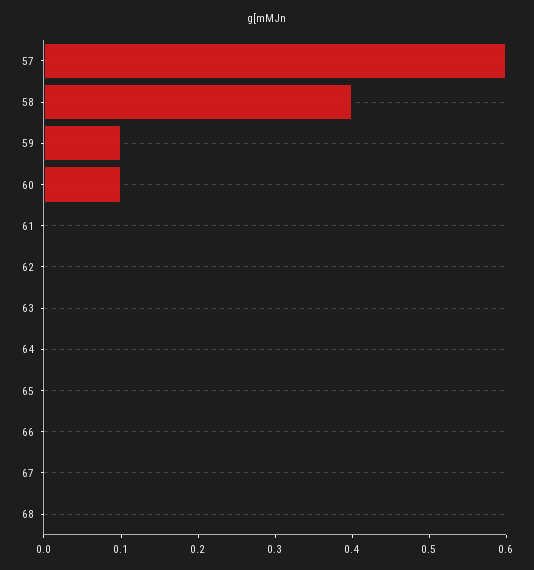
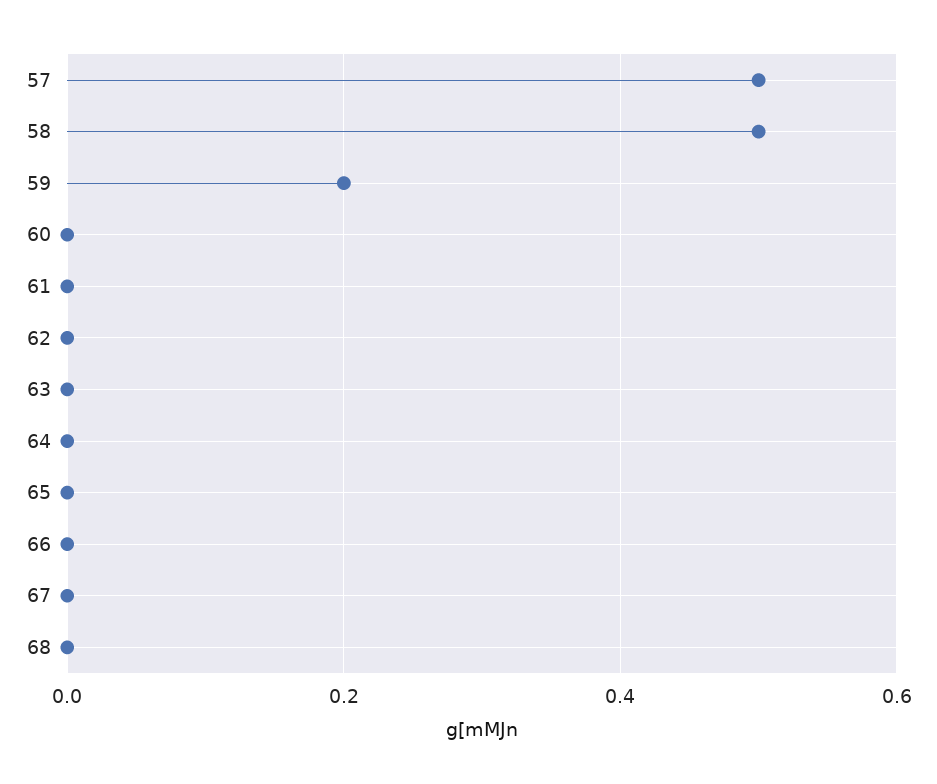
  {
-   "57": 0.6,
+   "57": 0.5,
-   "58": 0.4,
+   "58": 0.5,
-   "59": 0.1,
+   "59": 0.2,
-   "60": 0.1,
+   "60": 0,
    "61": 0,
    "62": 0,
    "63": 0,
    "64": 0,
    "65": 0,
    "66": 0,
    "67": 0,
    "68": 0
  }

